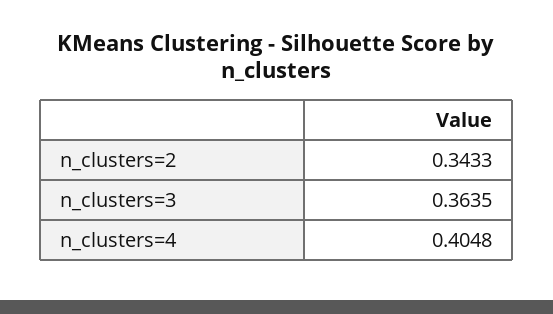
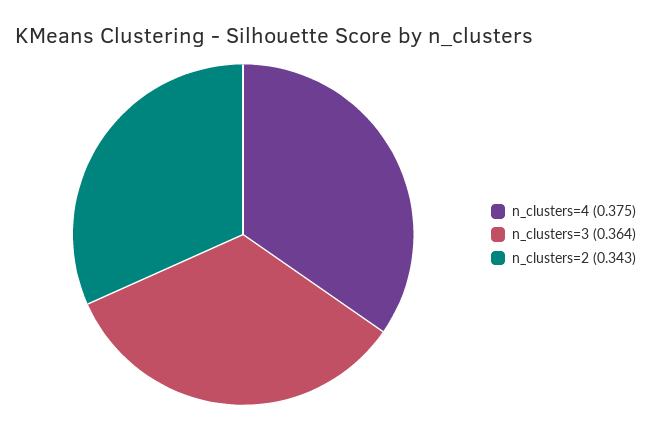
  {
    "n_clusters=2": 0.3433,
    "n_clusters=3": 0.3635,
-   "n_clusters=4": 0.4048
+   "n_clusters=4": 0.375
  }

